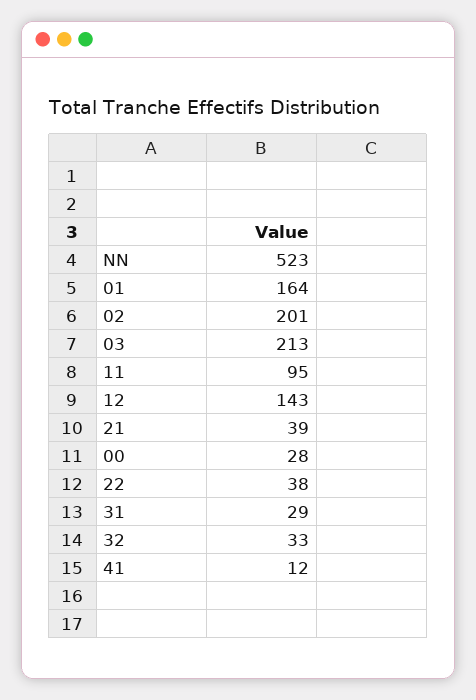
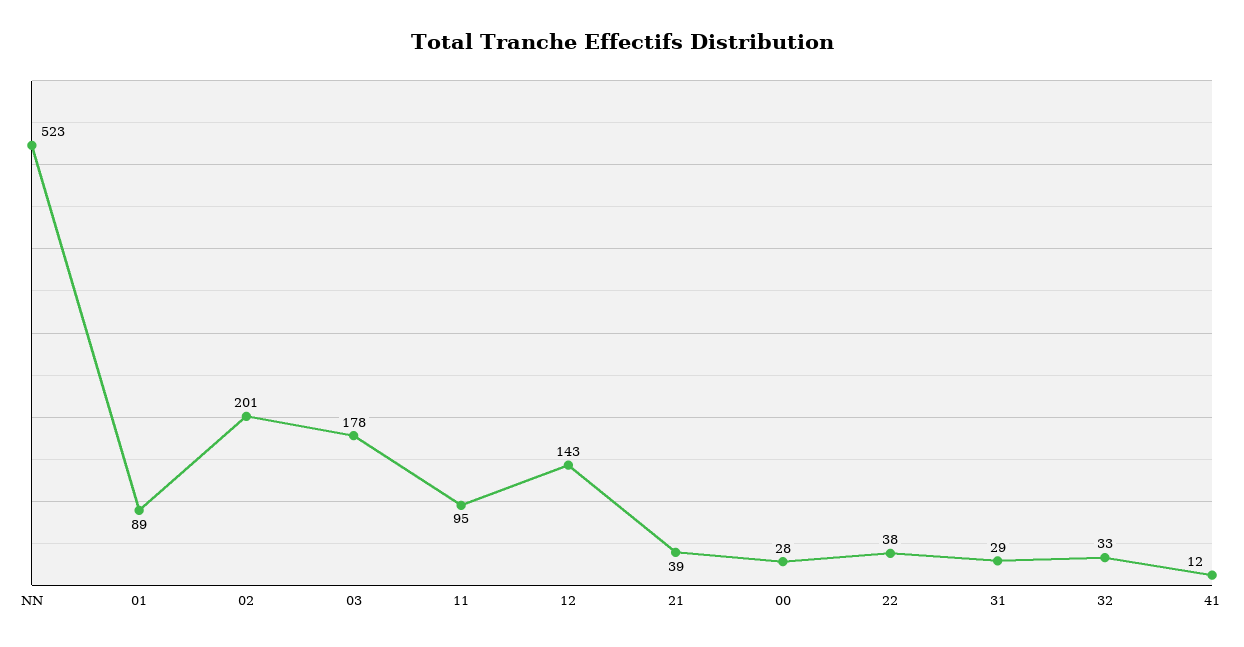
  {
    "NN": 523,
-   "01": 164,
+   "01": 89,
    "02": 201,
-   "03": 213,
+   "03": 178,
    "11": 95,
    "12": 143,
    "21": 39,
    "00": 28,
    "22": 38,
    "31": 29,
    "32": 33,
    "41": 12
  }

